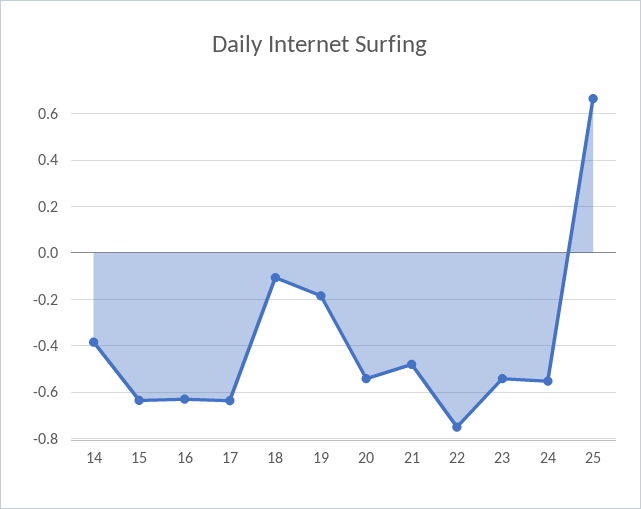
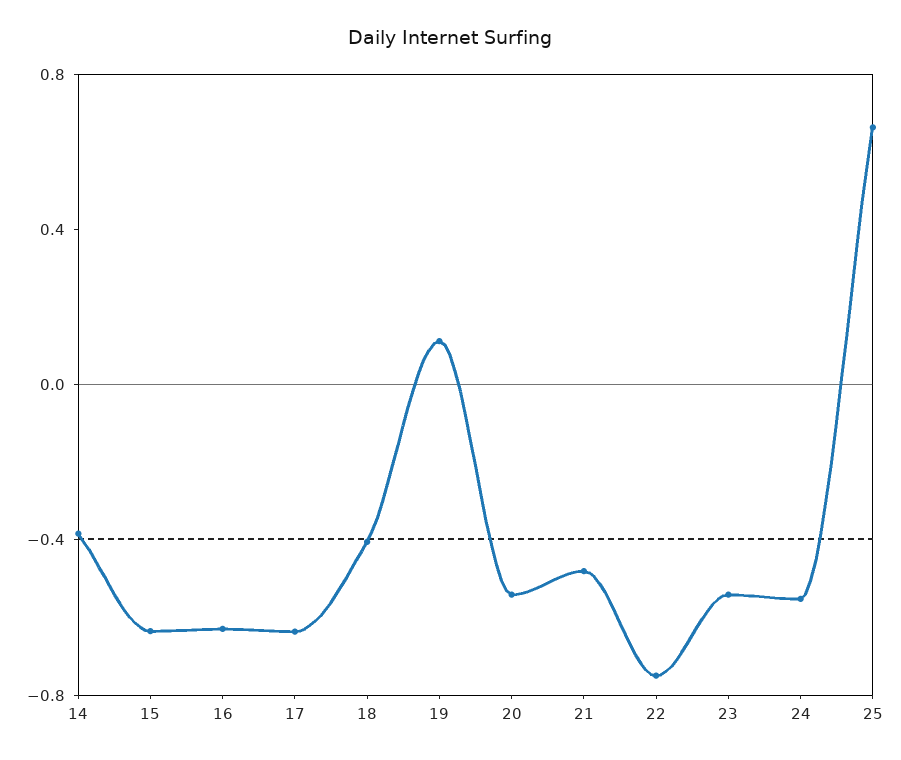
  {
    "14": -0.4,
    "15": -0.65,
    "16": -0.65,
    "17": -0.65,
-   "18": -0.1,
+   "18": -0.4,
-   "19": -0.2,
+   "19": 0.1,
    "20": -0.55,
    "21": -0.5,
    "22": -0.75,
    "23": -0.55,
    "24": -0.55,
    "25": 0.65
  }

